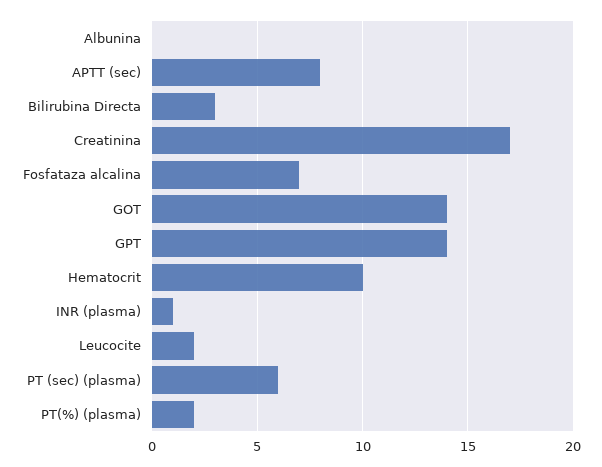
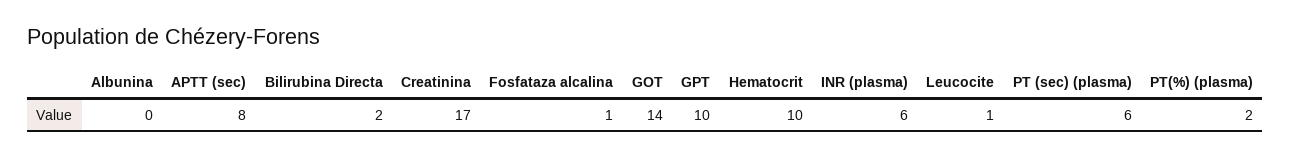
  {
    "Albunina": 0,
    "APTT (sec)": 8,
-   "Bilirubina Directa": 3,
+   "Bilirubina Directa": 2,
    "Creatinina": 17,
-   "Fosfataza alcalina": 7,
+   "Fosfataza alcalina": 1,
    "GOT": 14,
-   "GPT": 14,
+   "GPT": 10,
    "Hematocrit": 10,
-   "INR (plasma)": 1,
+   "INR (plasma)": 6,
-   "Leucocite": 2,
+   "Leucocite": 1,
    "PT (sec) (plasma)": 6,
    "PT(%) (plasma)": 2
  }

